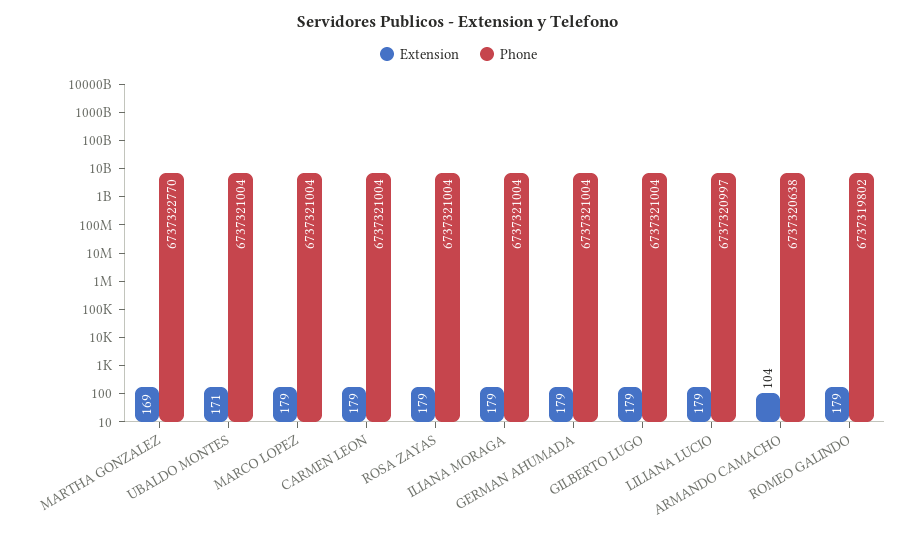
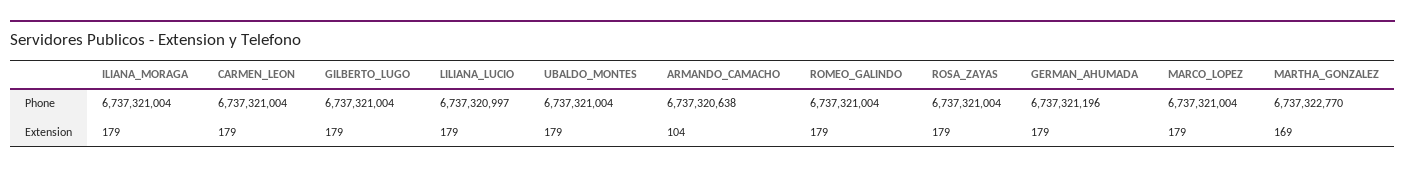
  {
    "Extension": {
      "MARTHA GONZALEZ": 169,
-     "UBALDO MONTES": 171,
+     "UBALDO MONTES": 179,
      "MARCO LOPEZ": 179,
      "CARMEN LEON": 179,
      "ROSA ZAYAS": 179,
      "ILIANA MORAGA": 179,
      "GERMAN AHUMADA": 179,
      "GILBERTO LUGO": 179,
      "LILIANA LUCIO": 179,
      "ARMANDO CAMACHO": 104,
      "ROMEO GALINDO": 179
    },
    "Phone": {
      "MARTHA GONZALEZ": 6737322770,
      "UBALDO MONTES": 6737321004,
      "MARCO LOPEZ": 6737321004,
      "CARMEN LEON": 6737321004,
      "ROSA ZAYAS": 6737321004,
      "ILIANA MORAGA": 6737321004,
-     "GERMAN AHUMADA": 6737321004,
+     "GERMAN AHUMADA": 6737321196,
      "GILBERTO LUGO": 6737321004,
      "LILIANA LUCIO": 6737320997,
      "ARMANDO CAMACHO": 6737320638,
-     "ROMEO GALINDO": 6737319802
+     "ROMEO GALINDO": 6737321004
    }
  }

